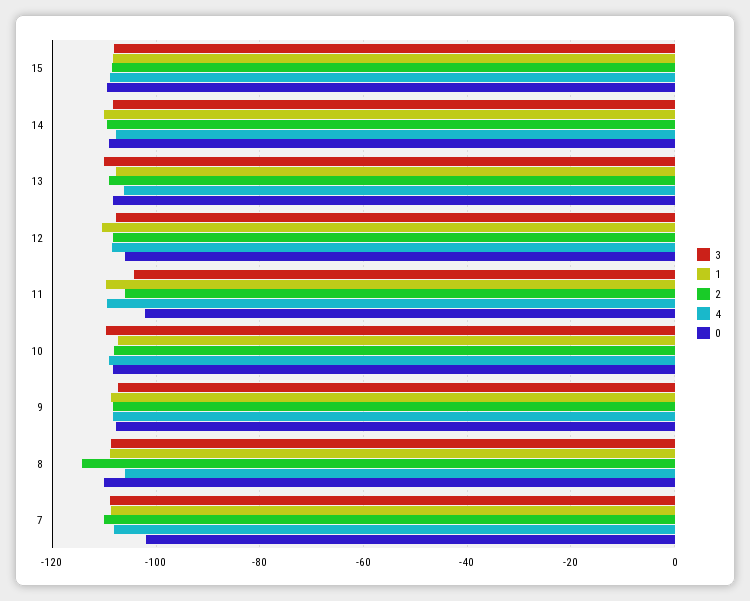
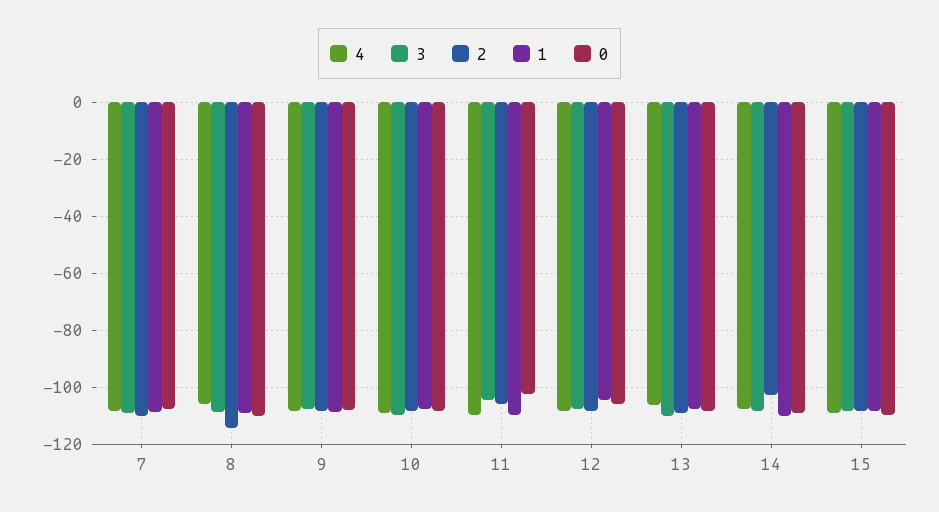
  {
    "3": {
      "15": -108,
      "14": -108,
      "13": -110,
      "12": -108,
      "11": -104,
      "10": -110,
      "9": -108,
      "8": -108,
      "7": -108
    },
    "1": {
      "15": -108,
      "14": -110,
      "13": -108,
-     "12": -110,
+     "12": -105,
      "11": -110,
      "10": -108,
      "9": -108,
      "8": -108,
      "7": -108
    },
    "2": {
      "15": -108,
-     "14": -110,
+     "14": -102.5,
      "13": -110,
      "12": -108,
      "11": -106,
      "10": -108,
      "9": -108,
      "8": -114,
      "7": -110
    },
    "4": {
      "15": -108,
      "14": -108,
      "13": -106,
      "12": -108,
      "11": -110,
      "10": -110,
      "9": -108,
      "8": -106,
      "7": -108
    },
    "0": {
      "15": -110,
      "14": -110,
      "13": -108,
      "12": -106,
      "11": -102,
      "10": -108,
      "9": -108,
      "8": -110,
-     "7": -102
+     "7": -107.5
    }
  }

